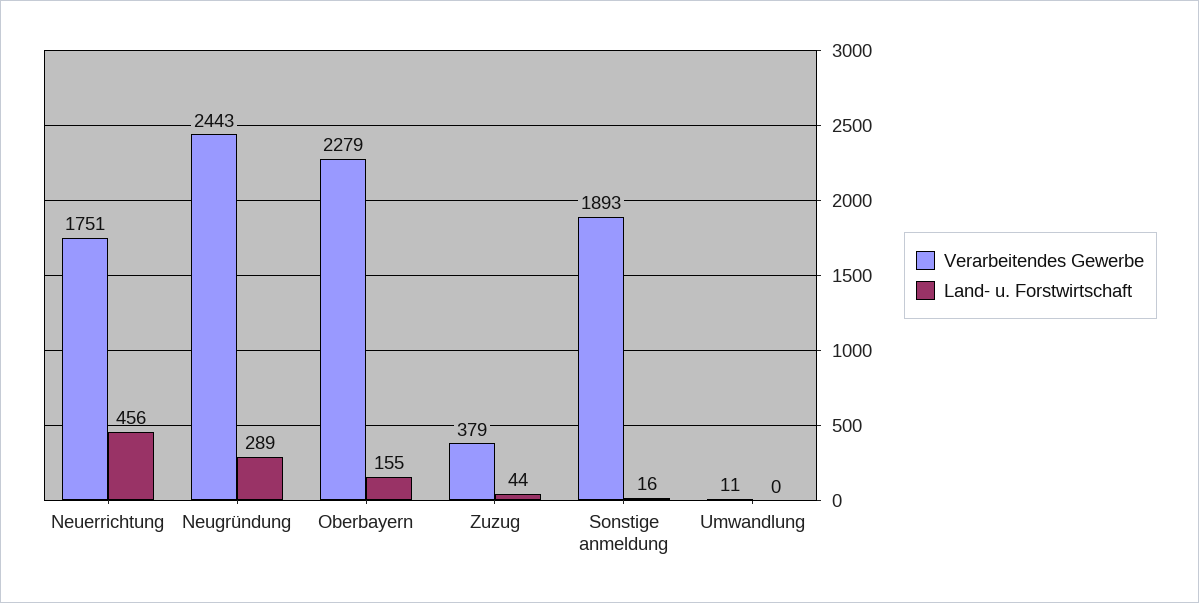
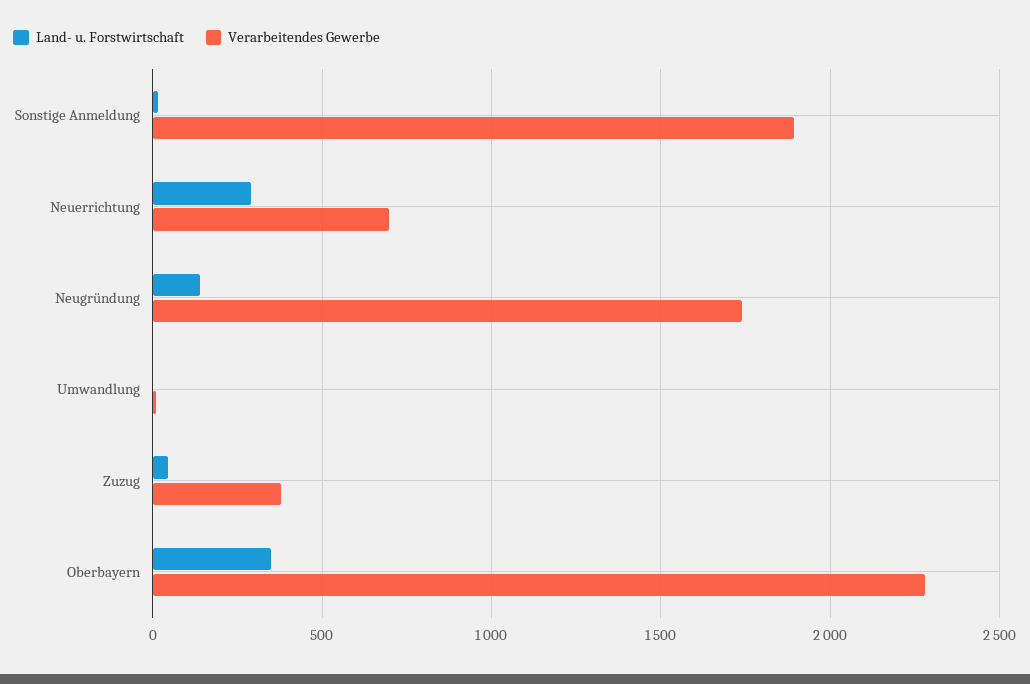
  {
    "Verarbeitendes Gewerbe": {
-     "Neuerrichtung": 1751,
+     "Neuerrichtung": 700,
-     "Neugründung": 2443,
+     "Neugründung": 1750,
      "Oberbayern": 2279,
      "Zuzug": 379,
      "Sonstige anmeldung": 1893,
      "Umwandlung": 11
    },
    "Land- u. Forstwirtschaft": {
-     "Neuerrichtung": 456,
+     "Neuerrichtung": 300,
-     "Neugründung": 289,
+     "Neugründung": 150,
-     "Oberbayern": 155,
+     "Oberbayern": 350,
      "Zuzug": 44,
      "Sonstige anmeldung": 16,
      "Umwandlung": 0
    }
  }

